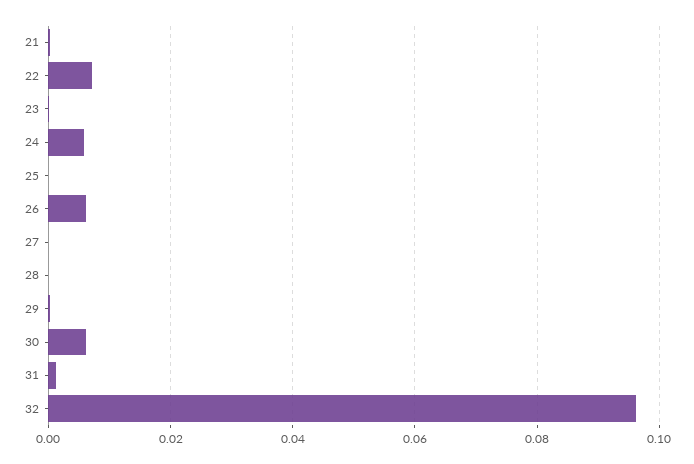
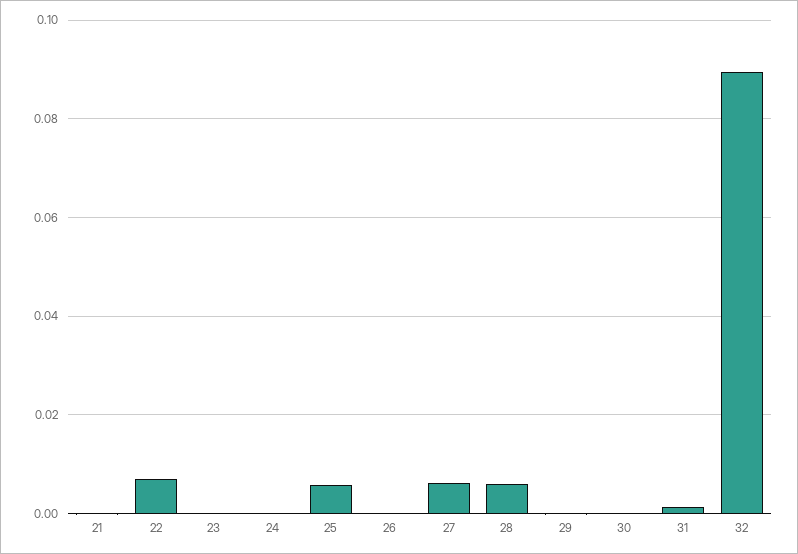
  {
    "21": 0,
    "22": 0.008,
    "23": 0,
-   "24": 0.006,
+   "24": 0,
-   "25": 0,
+   "25": 0.006,
-   "26": 0.006,
+   "26": 0,
-   "27": 0,
+   "27": 0.006,
-   "28": 0,
+   "28": 0.006,
    "29": 0,
-   "30": 0.006,
+   "30": 0,
    "31": 0.002,
-   "32": 0.096
+   "32": 0.09
  }

